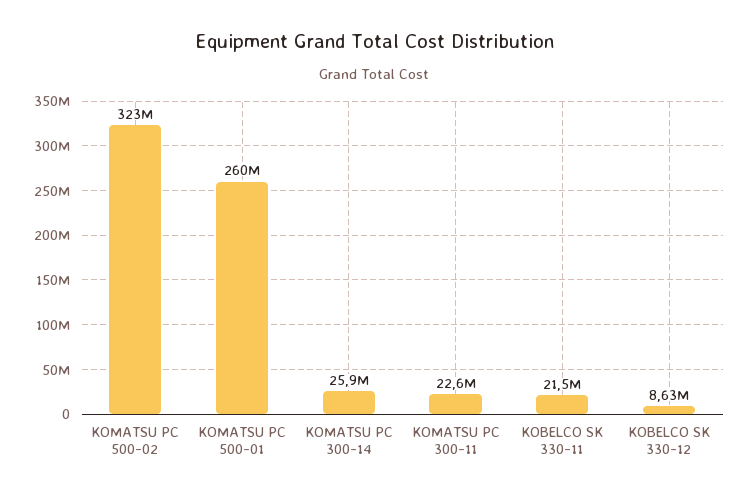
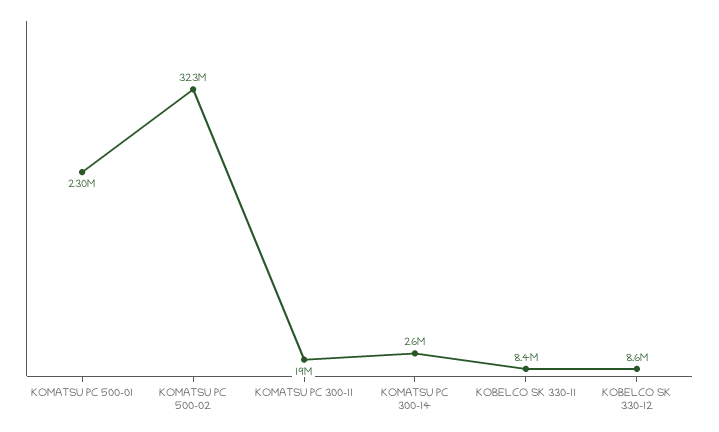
  {
    "KOMATSU PC 500-02": 323000000,
-   "KOMATSU PC 500-01": 260000000,
+   "KOMATSU PC 500-01": 230000000,
    "KOMATSU PC 300-14": 25900000,
-   "KOMATSU PC 300-11": 22600000,
+   "KOMATSU PC 300-11": 19000000,
-   "KOBELCO SK 330-11": 21500000,
+   "KOBELCO SK 330-11": 8400000,
    "KOBELCO SK 330-12": 8630000
  }

